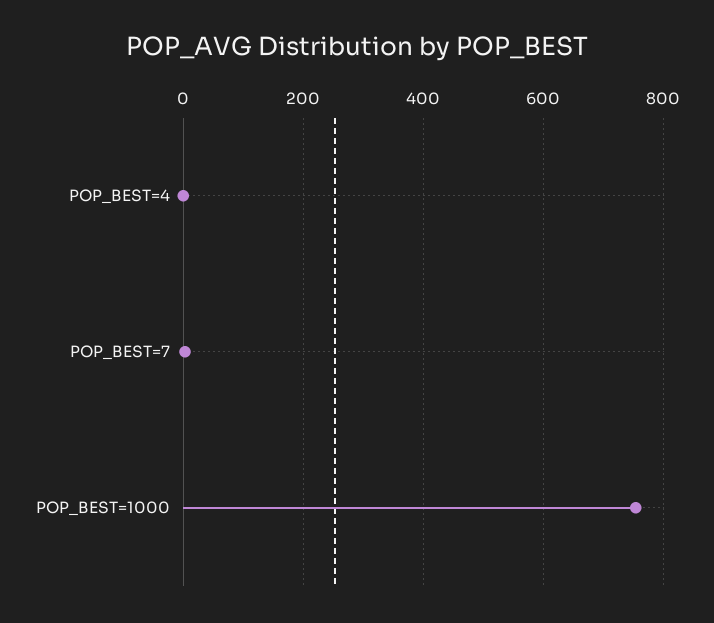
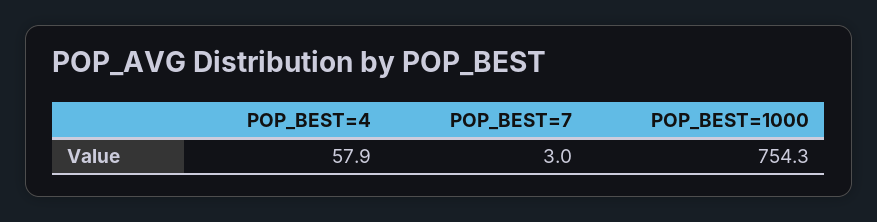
  {
-   "POP_BEST=4": 0,
+   "POP_BEST=4": 57.9,
    "POP_BEST=7": 3,
    "POP_BEST=1000": 754.3
  }

